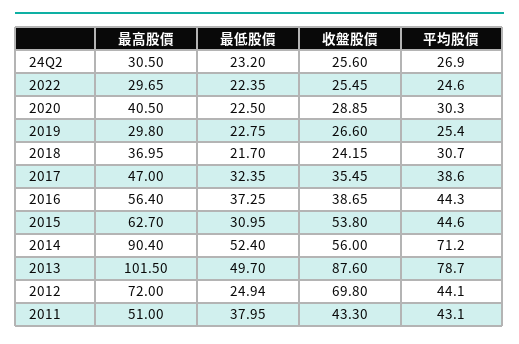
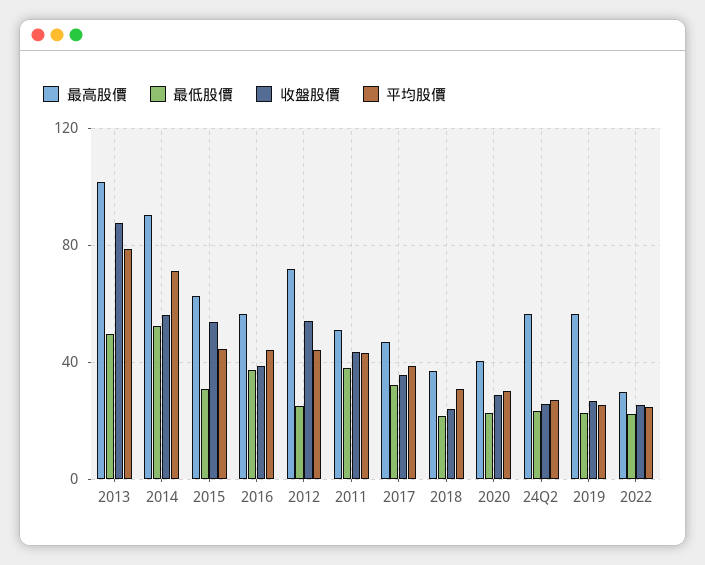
  {
    "最高股價": {
-     "24Q2": 30.5,
+     "24Q2": 55,
      "2022": 29.65,
      "2020": 40.5,
-     "2019": 29.8,
+     "2019": 55,
      "2018": 36.95,
      "2017": 47,
      "2016": 56.4,
      "2015": 62.7,
      "2014": 90.4,
      "2013": 101.5,
      "2012": 72,
      "2011": 51
    },
    "最低股價": {
      "24Q2": 23.2,
      "2022": 22.35,
      "2020": 22.5,
      "2019": 22.75,
      "2018": 21.7,
      "2017": 32.35,
      "2016": 37.25,
      "2015": 30.95,
      "2014": 52.4,
      "2013": 49.7,
      "2012": 24.94,
      "2011": 37.95
    },
    "收盤股價": {
      "24Q2": 25.6,
      "2022": 25.45,
      "2020": 28.85,
      "2019": 26.6,
      "2018": 24.15,
      "2017": 35.45,
      "2016": 38.65,
      "2015": 53.8,
      "2014": 56,
      "2013": 87.6,
-     "2012": 69.8,
+     "2012": 55,
      "2011": 43.3
    },
    "平均股價": {
      "24Q2": 26.9,
      "2022": 24.6,
      "2020": 30.3,
      "2019": 25.4,
      "2018": 30.7,
      "2017": 38.6,
      "2016": 44.3,
      "2015": 44.6,
      "2014": 71.2,
      "2013": 78.7,
      "2012": 44.1,
      "2011": 43.1
    }
  }

